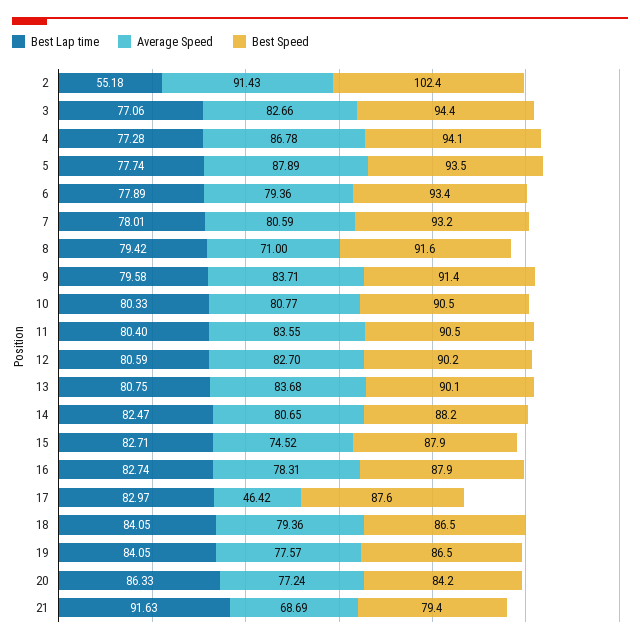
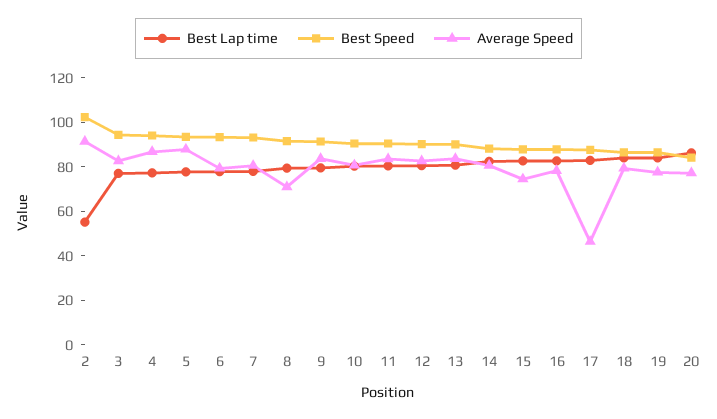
  {
    "Best Lap time": {
      "2": 55.18,
      "3": 77.06,
      "4": 77.28,
      "5": 77.74,
      "6": 77.89,
      "7": 78.01,
      "8": 79.42,
      "9": 79.58,
      "10": 80.33,
      "11": 80.4,
      "12": 80.59,
      "13": 80.75,
      "14": 82.47,
      "15": 82.71,
      "16": 82.74,
      "17": 82.97,
      "18": 84.05,
      "19": 84.05,
-     "20": 86.33,
+     "20": 86.33
-     "21": 91.63
    },
    "Average Speed": {
      "2": 91.43,
      "3": 82.66,
      "4": 86.78,
      "5": 87.89,
      "6": 79.36,
      "7": 80.59,
      "8": 71,
      "9": 83.71,
      "10": 80.77,
      "11": 83.55,
      "12": 82.7,
      "13": 83.68,
      "14": 80.65,
      "15": 74.52,
      "16": 78.31,
      "17": 46.42,
      "18": 79.36,
      "19": 77.57,
-     "20": 77.24,
+     "20": 77.24
-     "21": 68.69
    },
    "Best Speed": {
      "2": 102.4,
      "3": 94.4,
      "4": 94.1,
      "5": 93.5,
      "6": 93.4,
      "7": 93.2,
      "8": 91.6,
      "9": 91.4,
      "10": 90.5,
      "11": 90.5,
      "12": 90.2,
      "13": 90.1,
      "14": 88.2,
      "15": 87.9,
      "16": 87.9,
      "17": 87.6,
      "18": 86.5,
      "19": 86.5,
-     "20": 84.2,
+     "20": 84.2
-     "21": 79.4
    }
  }

